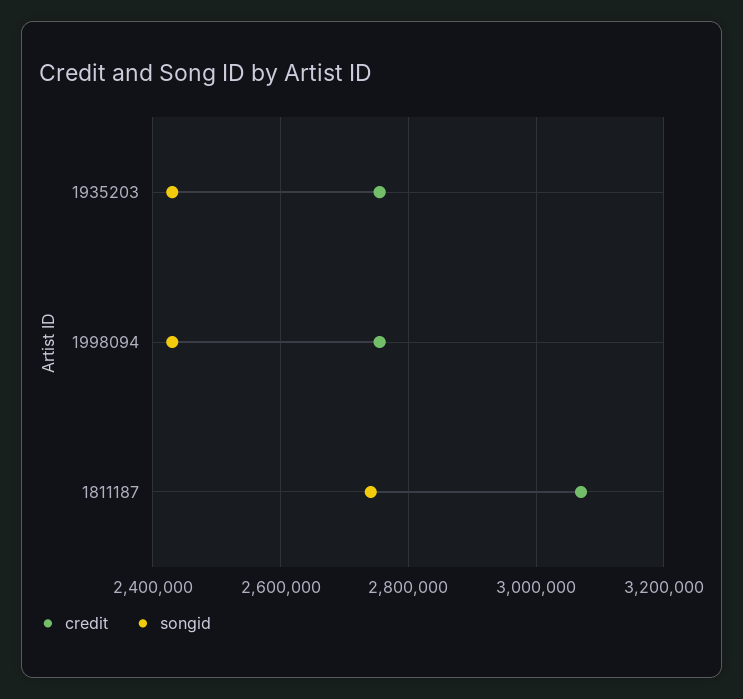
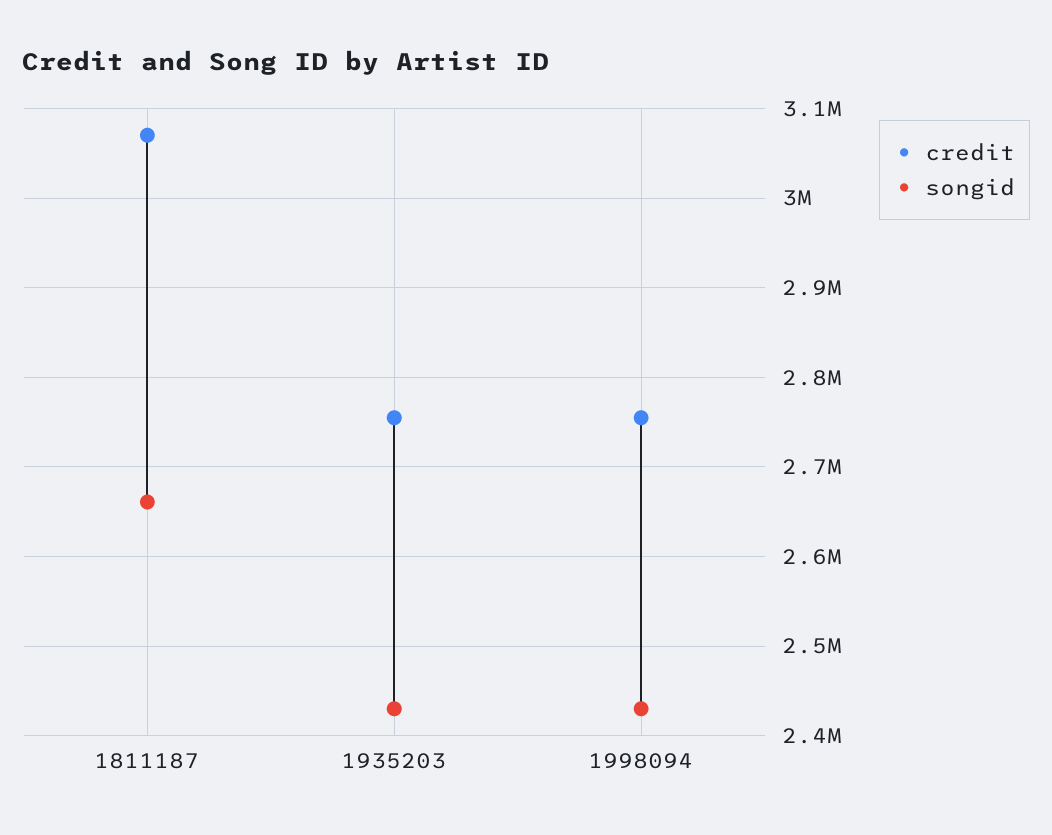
  {
    "credit": {
      "1935203": 2750000,
      "1998094": 2750000,
      "1811187": 3070000
    },
    "songid": {
      "1935203": 2430000,
      "1998094": 2430000,
-     "1811187": 2740000
+     "1811187": 2660000
    }
  }

